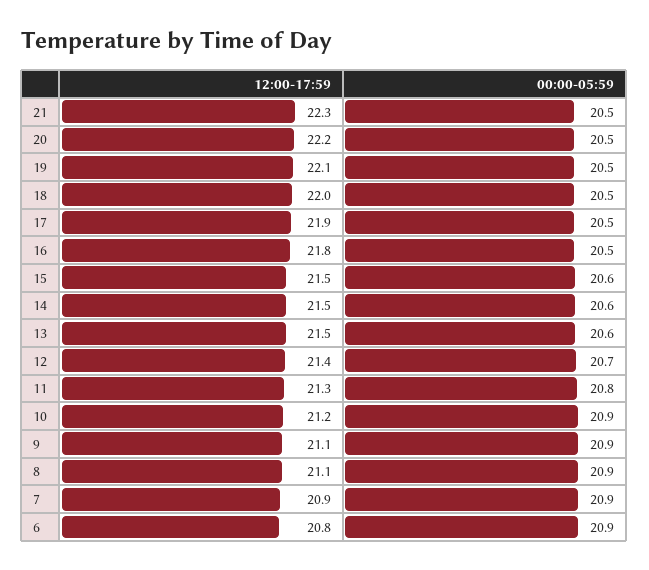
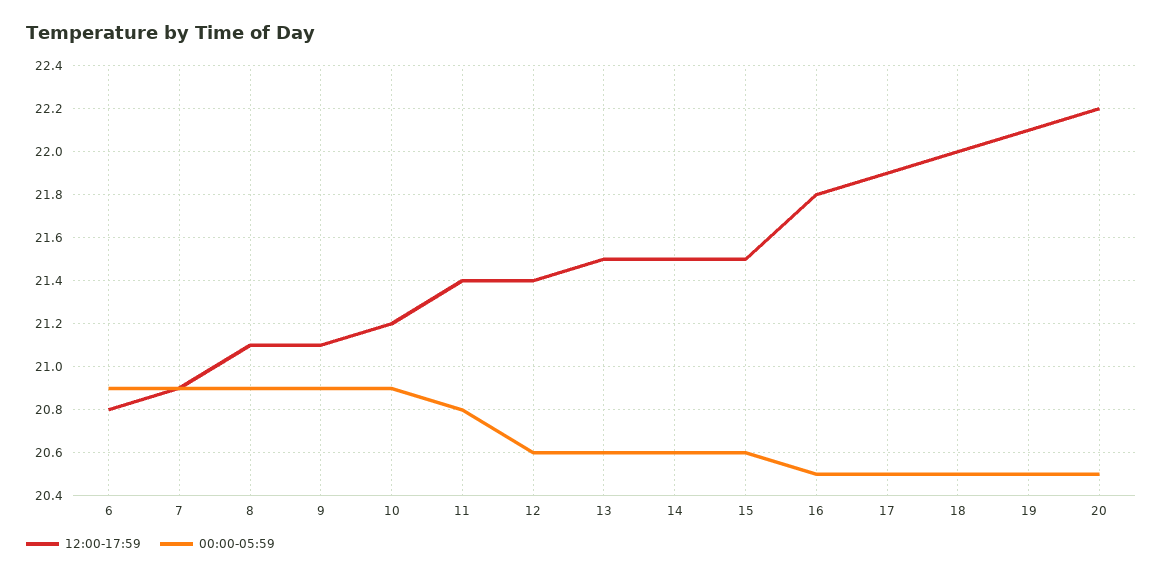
  {
    "12:00-17:59": {
-     "21": 22.3,
      "20": 22.2,
      "19": 22.1,
      "18": 22,
      "17": 21.9,
      "16": 21.8,
      "15": 21.5,
      "14": 21.5,
      "13": 21.5,
      "12": 21.4,
-     "11": 21.3,
+     "11": 21.4,
      "10": 21.2,
      "9": 21.1,
      "8": 21.1,
      "7": 20.9,
      "6": 20.8
    },
    "00:00-05:59": {
-     "21": 20.5,
      "20": 20.5,
      "19": 20.5,
      "18": 20.5,
      "17": 20.5,
      "16": 20.5,
      "15": 20.6,
      "14": 20.6,
      "13": 20.6,
-     "12": 20.7,
+     "12": 20.6,
      "11": 20.8,
      "10": 20.9,
      "9": 20.9,
      "8": 20.9,
      "7": 20.9,
      "6": 20.9
    }
  }

